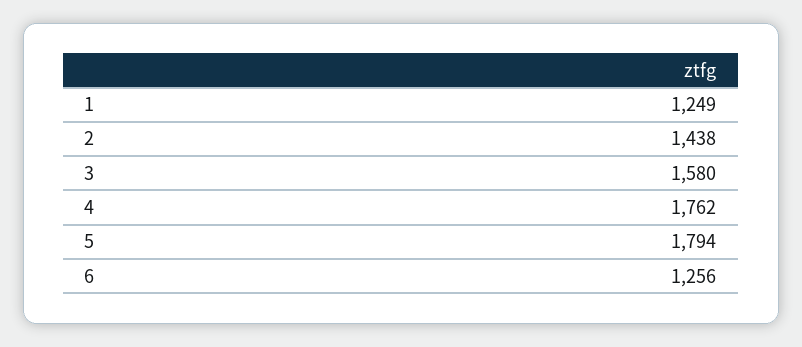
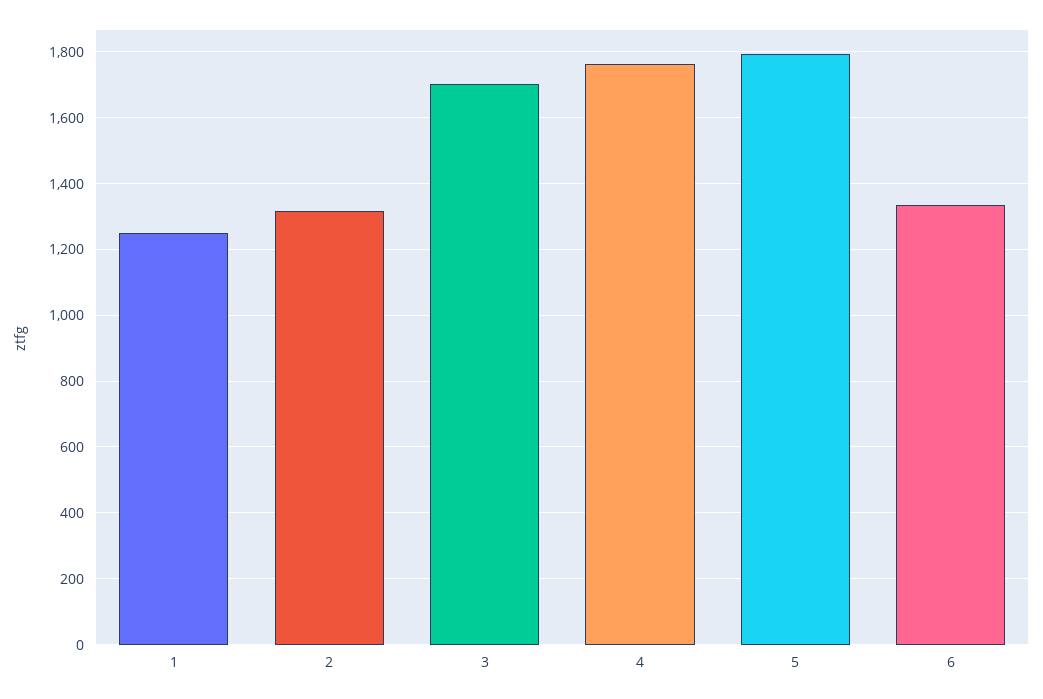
  {
    "1": 1249,
-   "2": 1438,
+   "2": 1320,
-   "3": 1580,
+   "3": 1700,
    "4": 1762,
    "5": 1794,
-   "6": 1256
+   "6": 1340
  }

